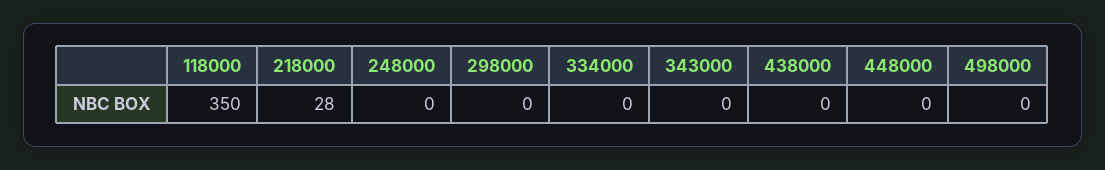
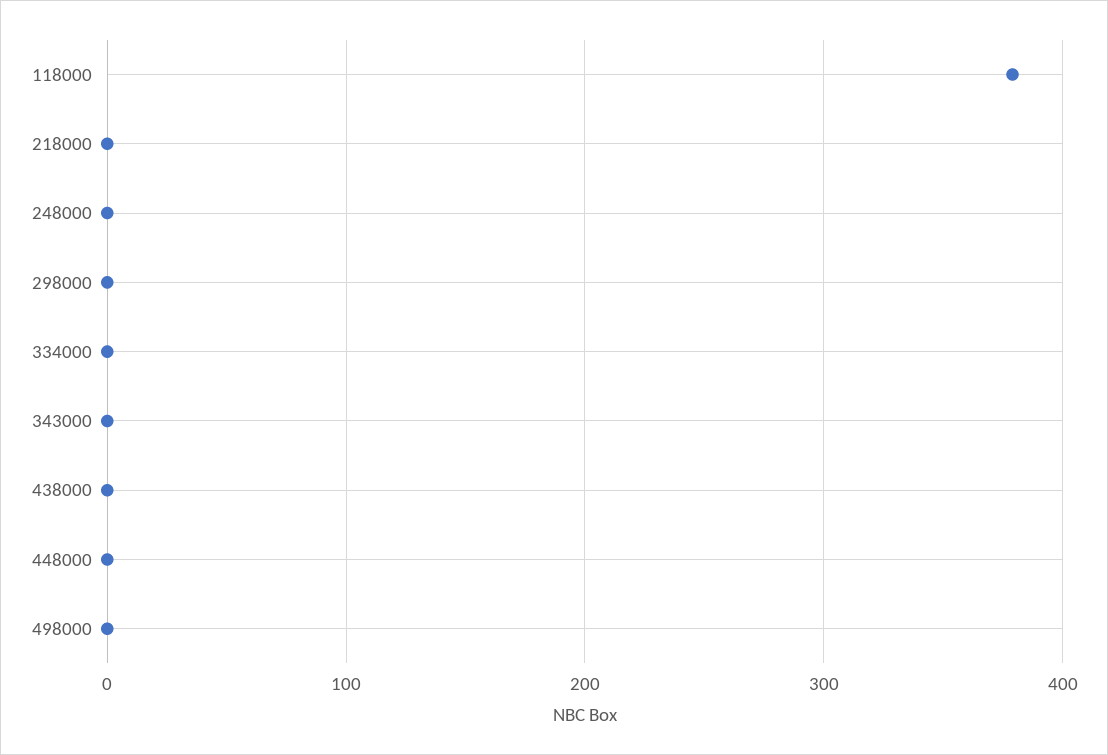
  {
-   "118000": 350,
+   "118000": 380,
-   "218000": 28,
+   "218000": 0,
    "248000": 0,
    "298000": 0,
    "334000": 0,
    "343000": 0,
    "438000": 0,
    "448000": 0,
    "498000": 0
  }

